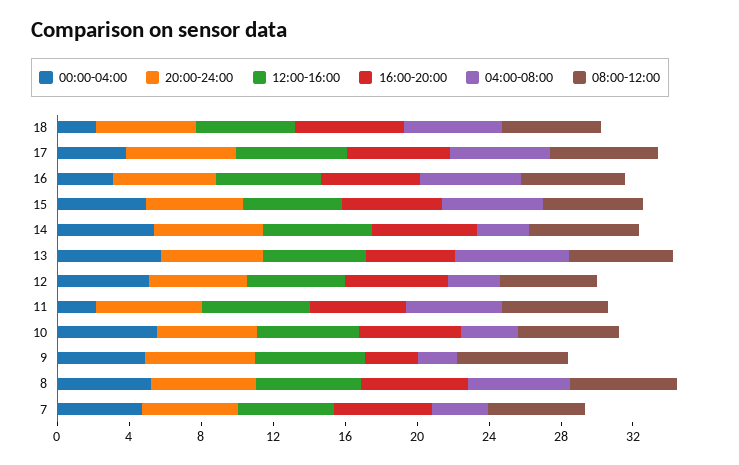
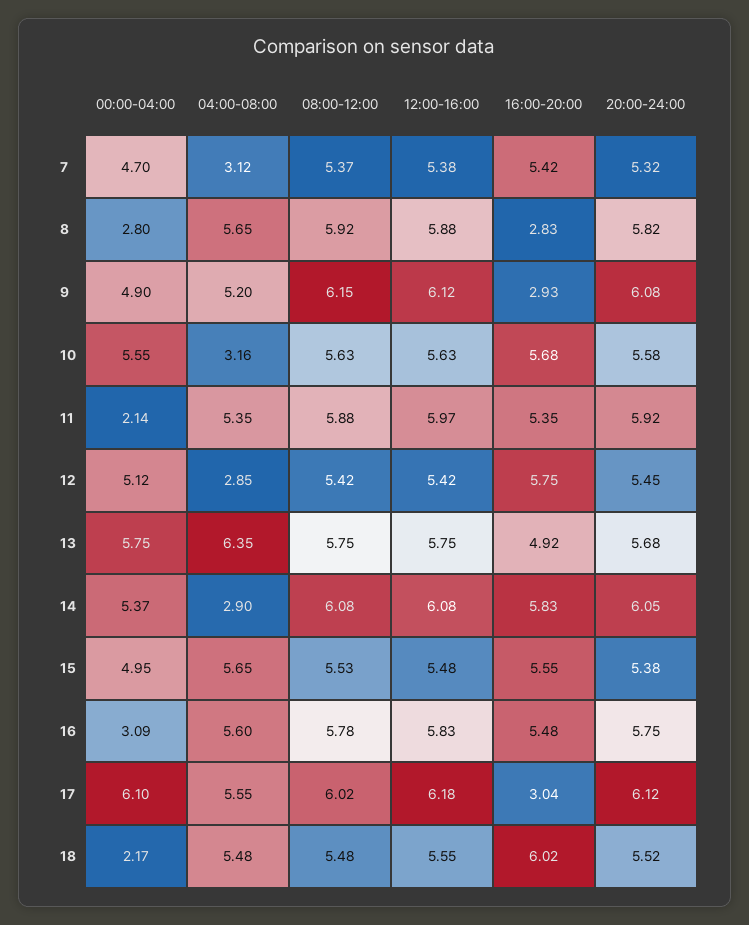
  {
    "00:00-04:00": {
      "18": 2.17,
-     "17": 4,
+     "17": 6.1,
      "16": 3.09,
      "15": 4.95,
      "14": 5.37,
      "13": 5.75,
      "12": 5.12,
      "11": 2.14,
      "10": 5.55,
      "9": 4.9,
-     "8": 5,
+     "8": 2.8,
      "7": 4.7
    },
    "20:00-24:00": {
      "18": 5.52,
      "17": 6.12,
      "16": 5.75,
      "15": 5.38,
      "14": 6.05,
      "13": 5.68,
      "12": 5.45,
      "11": 5.92,
      "10": 5.58,
      "9": 6.08,
      "8": 5.82,
      "7": 5.32
    },
    "12:00-16:00": {
      "18": 5.55,
      "17": 6.18,
      "16": 5.83,
      "15": 5.48,
      "14": 6.08,
      "13": 5.75,
      "12": 5.42,
      "11": 5.97,
      "10": 5.63,
      "9": 6.12,
      "8": 5.88,
      "7": 5.38
    },
    "16:00-20:00": {
      "18": 6.02,
-     "17": 6,
+     "17": 3.04,
      "16": 5.48,
      "15": 5.55,
      "14": 5.83,
      "13": 4.92,
      "12": 5.75,
      "11": 5.35,
      "10": 5.68,
      "9": 2.93,
-     "8": 6,
+     "8": 2.83,
      "7": 5.42
    },
    "04:00-08:00": {
      "18": 5.48,
      "17": 5.55,
      "16": 5.6,
      "15": 5.65,
      "14": 2.9,
      "13": 6.35,
      "12": 2.85,
      "11": 5.35,
      "10": 3.16,
-     "9": 2,
+     "9": 5.2,
      "8": 5.65,
      "7": 3.12
    },
    "08:00-12:00": {
      "18": 5.48,
      "17": 6.02,
      "16": 5.78,
      "15": 5.53,
      "14": 6.08,
      "13": 5.75,
      "12": 5.42,
      "11": 5.88,
      "10": 5.63,
      "9": 6.15,
      "8": 5.92,
      "7": 5.37
    }
  }

